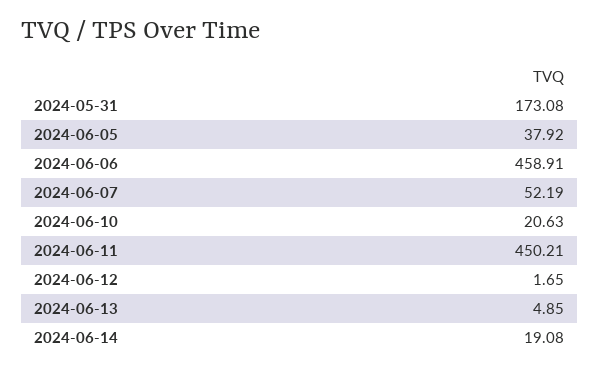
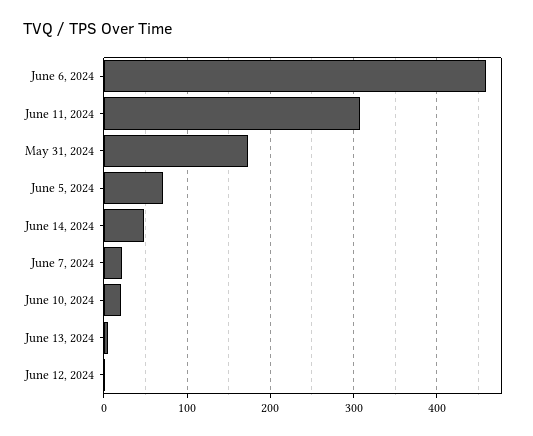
  {
    "2024-05-31": 173.08,
-   "2024-06-05": 37.92,
+   "2024-06-05": 70,
    "2024-06-06": 458.91,
-   "2024-06-07": 52.19,
+   "2024-06-07": 20,
    "2024-06-10": 20.63,
-   "2024-06-11": 450.21,
+   "2024-06-11": 310,
    "2024-06-12": 1.65,
    "2024-06-13": 4.85,
-   "2024-06-14": 19.08
+   "2024-06-14": 50
  }

